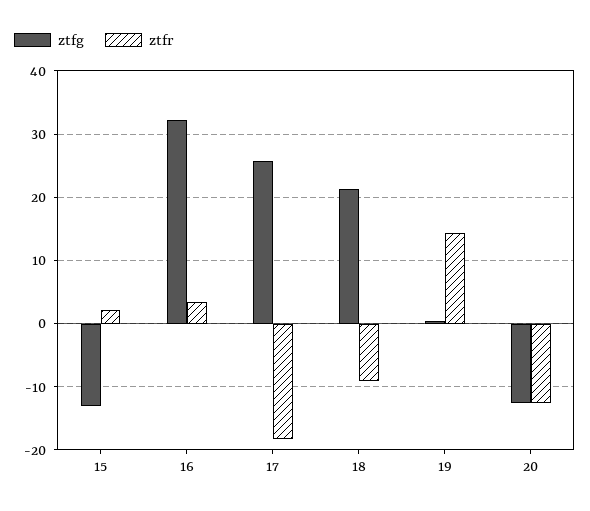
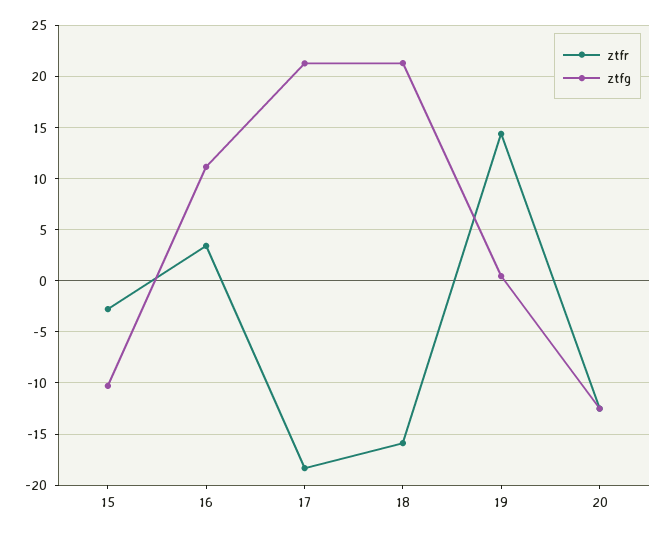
  {
    "ztfg": {
-     "15": -13,
+     "15": -10,
-     "16": 32,
+     "16": 11,
-     "17": 26,
+     "17": 21,
      "18": 21,
      "19": 0,
      "20": -13
    },
    "ztfr": {
-     "15": 2,
+     "15": -3,
      "16": 3,
      "17": -18,
-     "18": -9,
+     "18": -16,
      "19": 14,
      "20": -13
    }
  }

